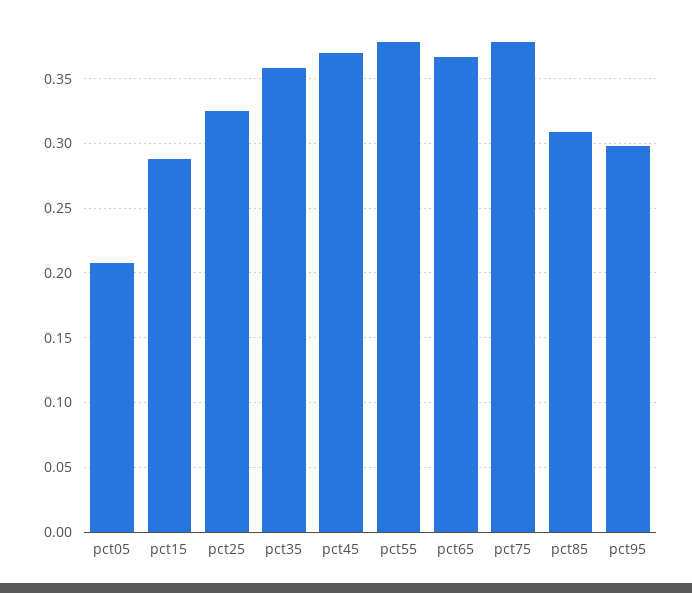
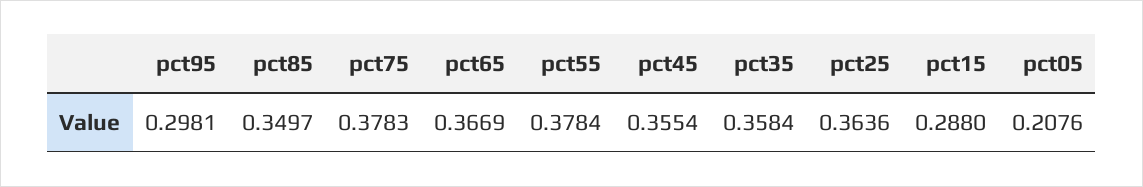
  {
    "pct05": 0.2076,
    "pct15": 0.288,
-   "pct25": 0.325,
+   "pct25": 0.3636,
    "pct35": 0.3584,
-   "pct45": 0.37,
+   "pct45": 0.3554,
    "pct55": 0.3784,
    "pct65": 0.3669,
    "pct75": 0.3783,
-   "pct85": 0.31,
+   "pct85": 0.3497,
    "pct95": 0.2981
  }

